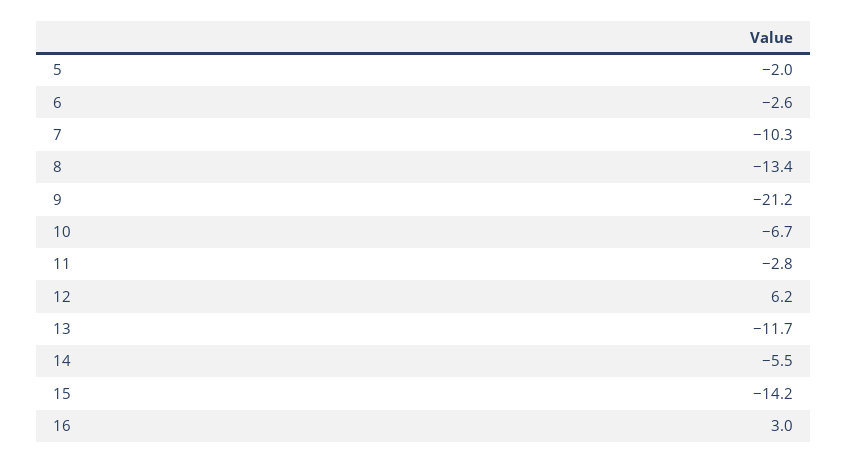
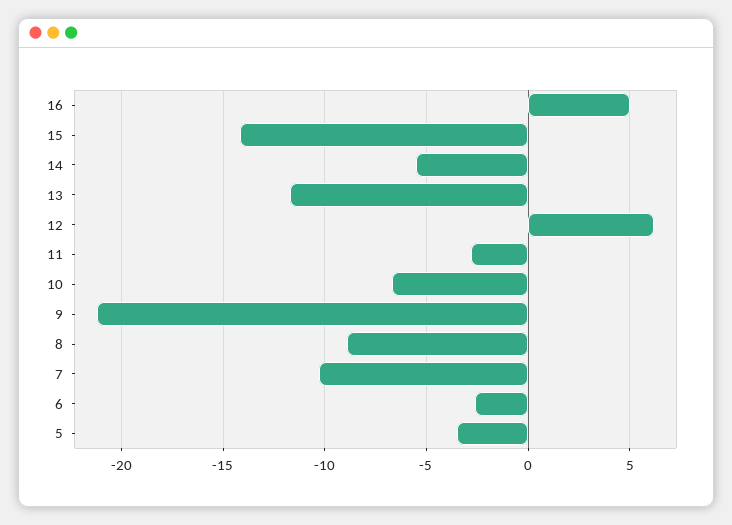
  {
-   "5": -2,
+   "5": -3.5,
    "6": -2.6,
    "7": -10.3,
-   "8": -13.4,
+   "8": -9,
    "9": -21.2,
    "10": -6.7,
    "11": -2.8,
    "12": 6.2,
    "13": -11.7,
    "14": -5.5,
    "15": -14.2,
-   "16": 3
+   "16": 5
  }

